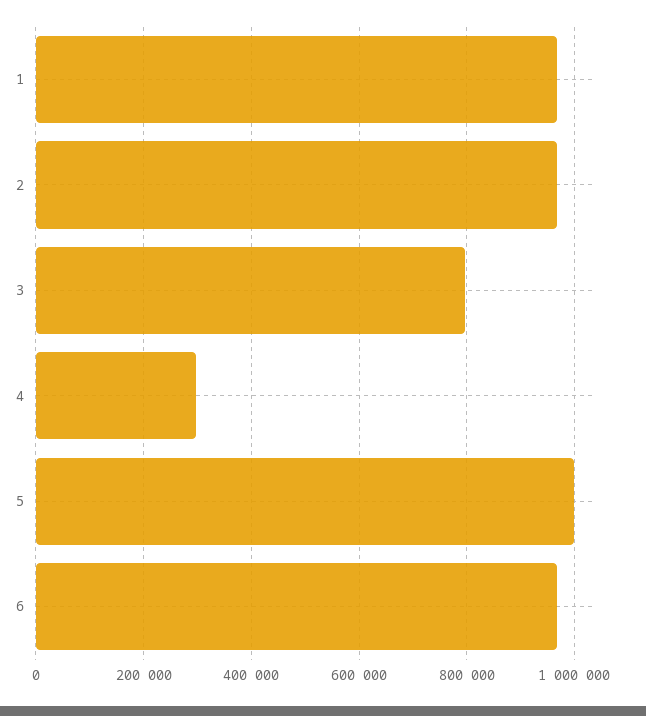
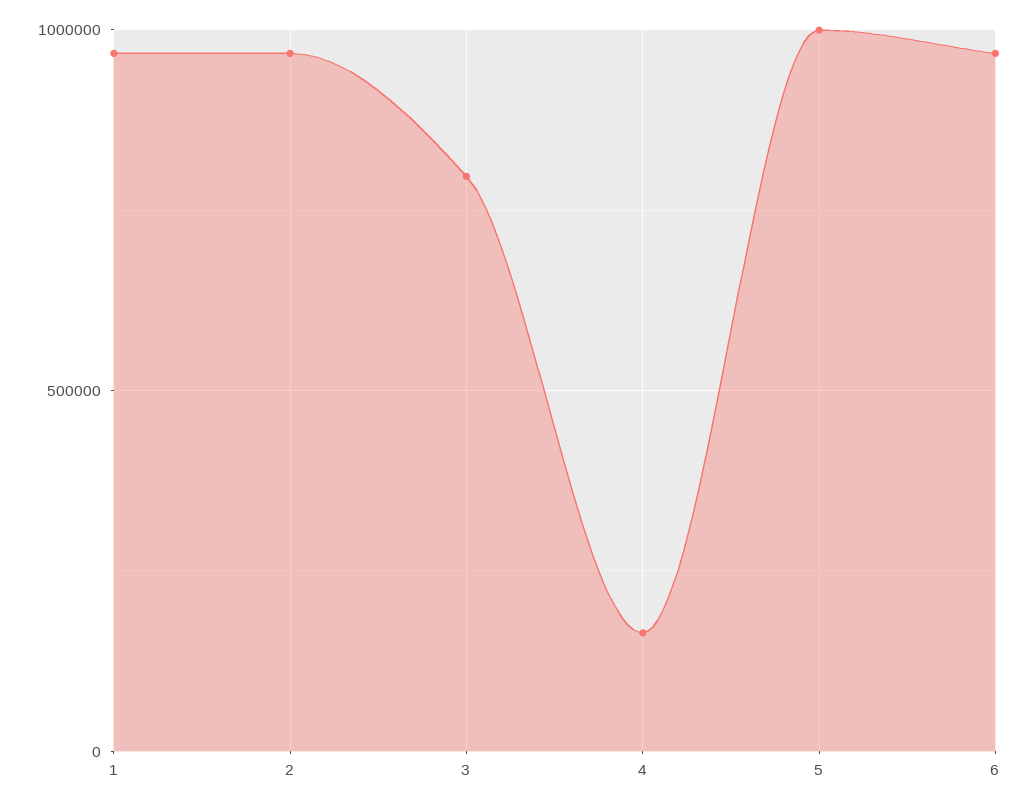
  {
    "1": 960000,
    "2": 960000,
    "3": 800000,
-   "4": 300000,
+   "4": 150000,
    "5": 1000000,
    "6": 960000
  }

